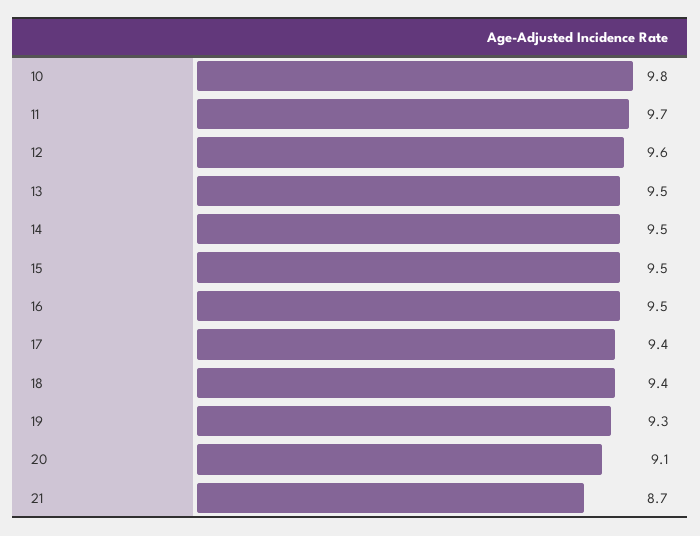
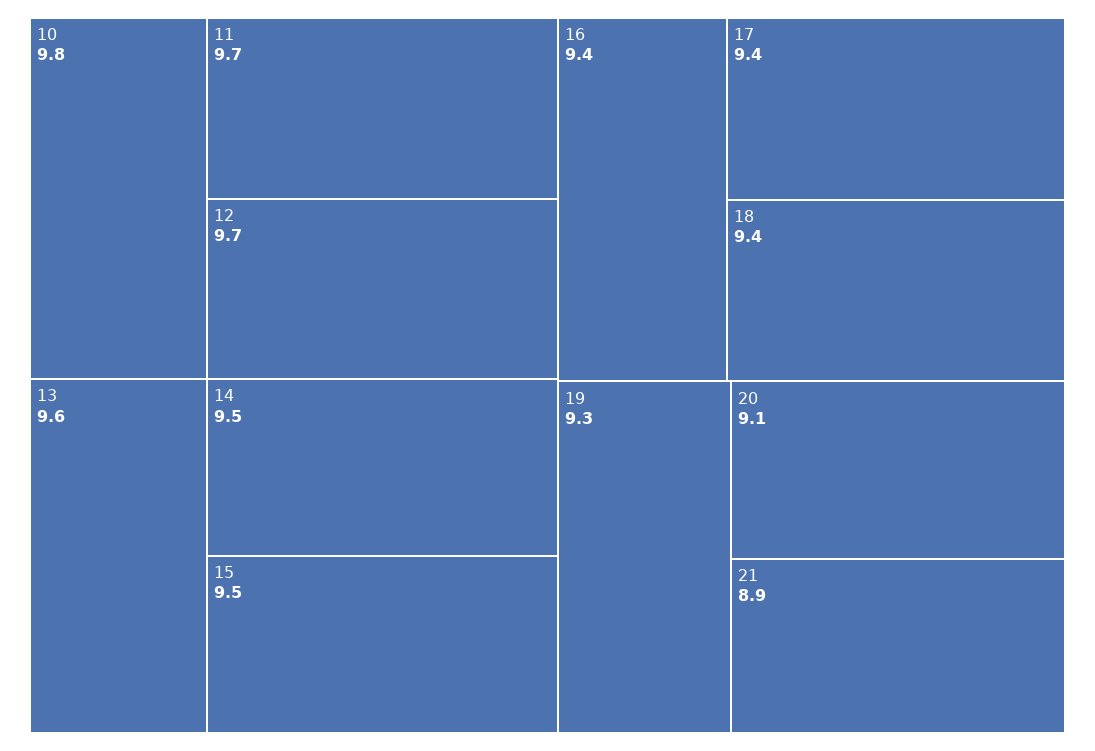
  {
    "10": 9.8,
    "11": 9.7,
-   "12": 9.6,
+   "12": 9.7,
-   "13": 9.5,
+   "13": 9.6,
    "14": 9.5,
    "15": 9.5,
-   "16": 9.5,
+   "16": 9.4,
    "17": 9.4,
    "18": 9.4,
    "19": 9.3,
    "20": 9.1,
-   "21": 8.7
+   "21": 8.9
  }

